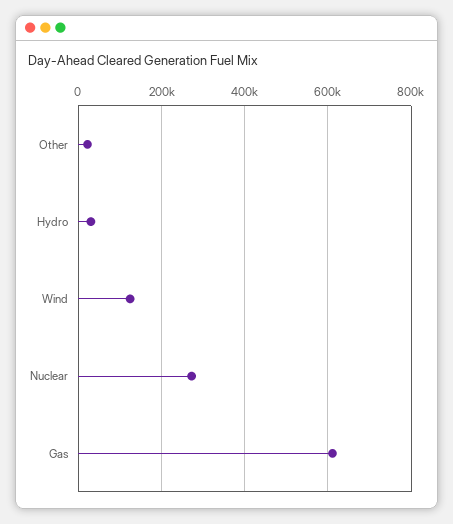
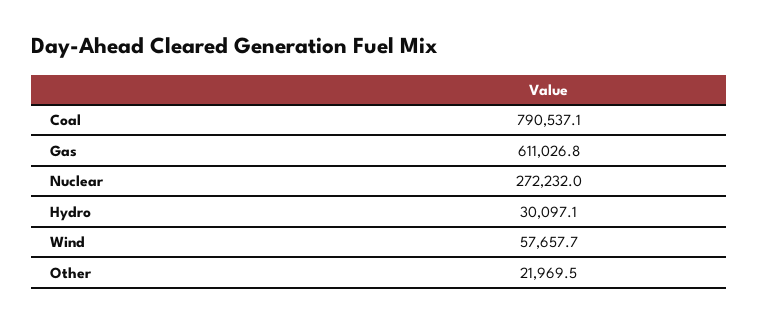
  {
    "Other": 21969.5,
    "Hydro": 30097.1,
-   "Wind": 120000,
+   "Wind": 57657.7,
    "Nuclear": 272232,
-   "Gas": 611026.8
+   "Gas": 611026.8,
+   "Coal": 790537.1
  }

